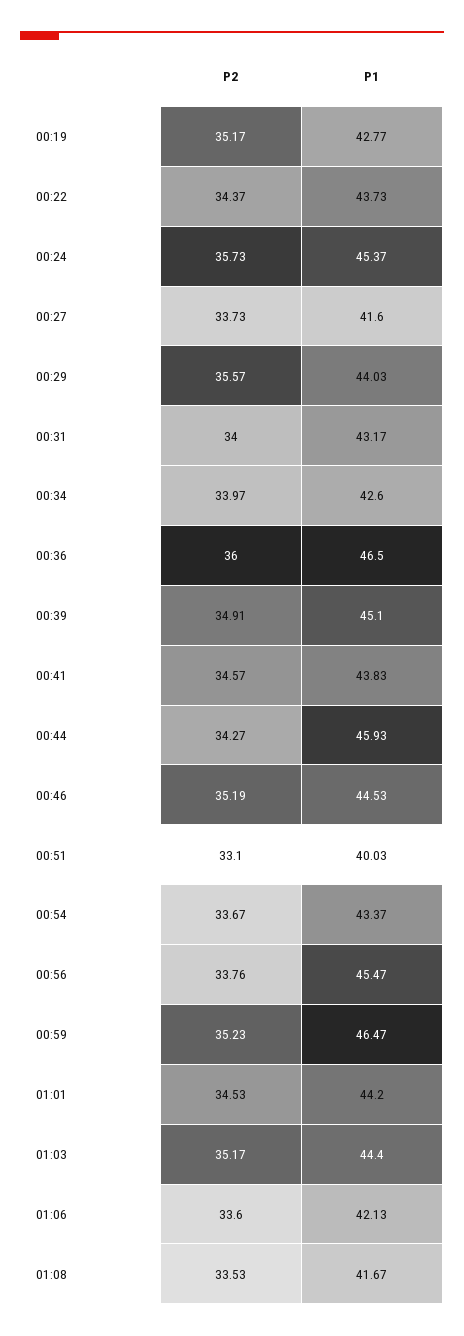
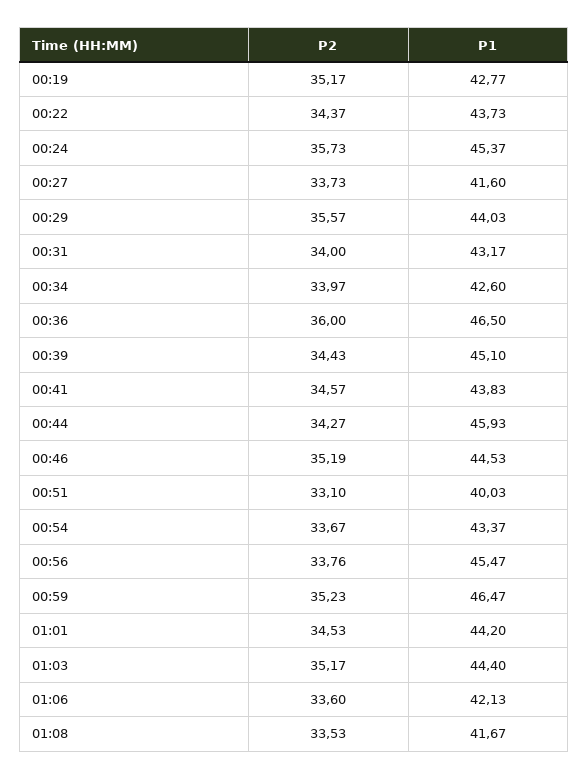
  {
    "P2": {
      "00:19": 35.17,
      "00:22": 34.37,
      "00:24": 35.73,
      "00:27": 33.73,
      "00:29": 35.57,
      "00:31": 34,
      "00:34": 33.97,
      "00:36": 36,
-     "00:39": 34.91,
+     "00:39": 34.43,
      "00:41": 34.57,
      "00:44": 34.27,
      "00:46": 35.19,
      "00:51": 33.1,
      "00:54": 33.67,
      "00:56": 33.76,
      "00:59": 35.23,
      "01:01": 34.53,
      "01:03": 35.17,
      "01:06": 33.6,
      "01:08": 33.53
    },
    "P1": {
      "00:19": 42.77,
      "00:22": 43.73,
      "00:24": 45.37,
      "00:27": 41.6,
      "00:29": 44.03,
      "00:31": 43.17,
      "00:34": 42.6,
      "00:36": 46.5,
      "00:39": 45.1,
      "00:41": 43.83,
      "00:44": 45.93,
      "00:46": 44.53,
      "00:51": 40.03,
      "00:54": 43.37,
      "00:56": 45.47,
      "00:59": 46.47,
      "01:01": 44.2,
      "01:03": 44.4,
      "01:06": 42.13,
      "01:08": 41.67
    }
  }

